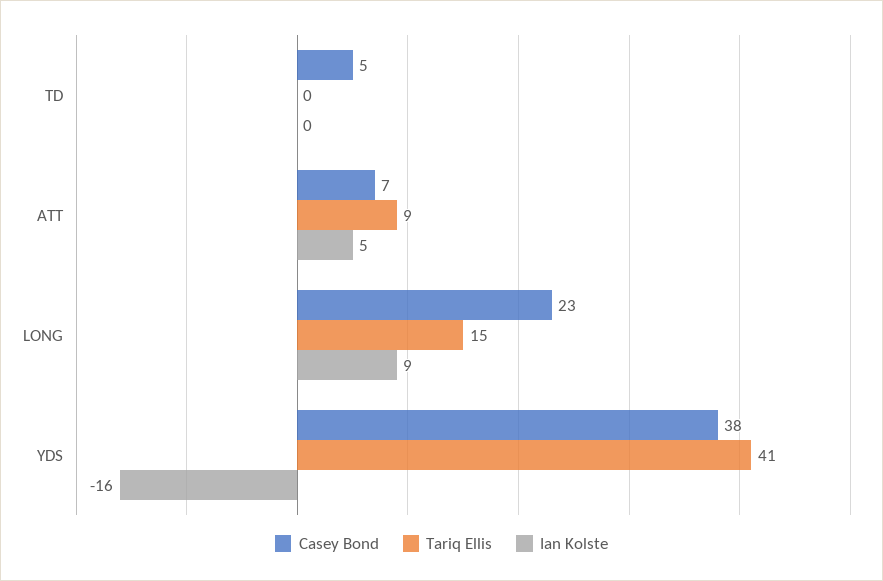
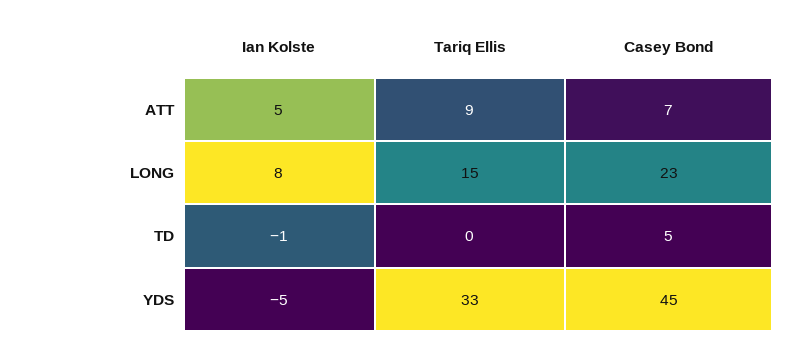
  {
    "Casey Bond": {
      "TD": 5,
      "ATT": 7,
      "LONG": 23,
-     "YDS": 38
+     "YDS": 45
    },
    "Tariq Ellis": {
      "TD": 0,
      "ATT": 9,
      "LONG": 15,
-     "YDS": 41
+     "YDS": 33
    },
    "Ian Kolste": {
-     "TD": 0,
+     "TD": -1,
      "ATT": 5,
-     "LONG": 9,
+     "LONG": 8,
-     "YDS": -16
+     "YDS": -5
    }
  }

